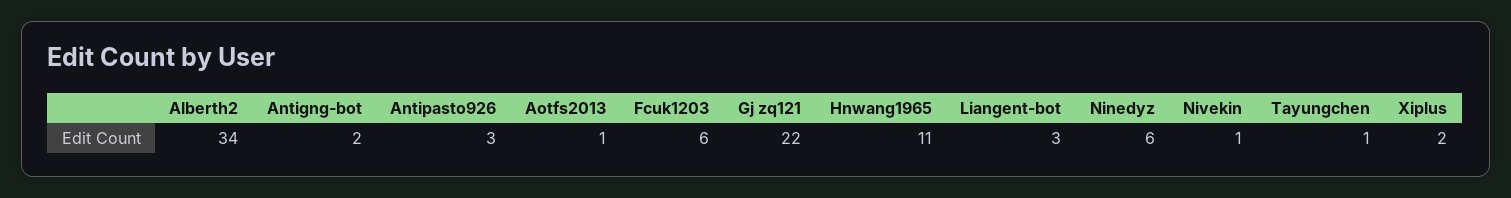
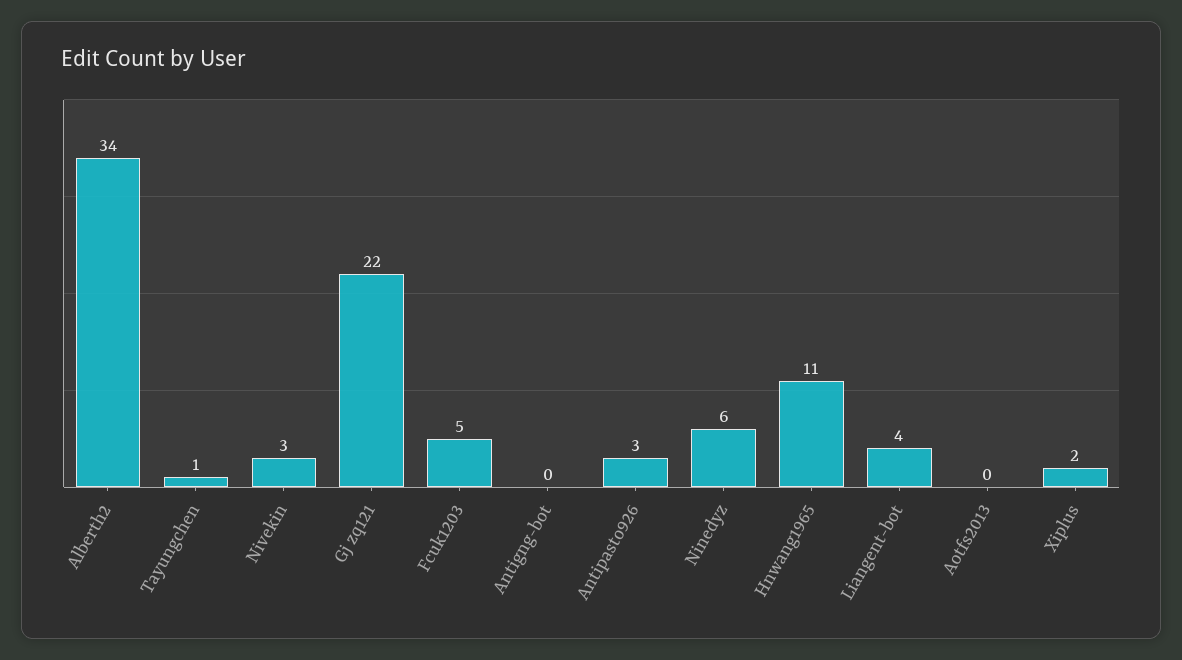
  {
    "Alberth2": 34,
-   "Antigng-bot": 2,
+   "Antigng-bot": 0,
    "Antipasto926": 3,
-   "Aotfs2013": 1,
+   "Aotfs2013": 0,
-   "Fcuk1203": 6,
+   "Fcuk1203": 5,
    "Gj zq121": 22,
    "Hnwang1965": 11,
-   "Liangent-bot": 3,
+   "Liangent-bot": 4,
    "Ninedyz": 6,
-   "Nivekin": 1,
+   "Nivekin": 3,
    "Tayungchen": 1,
    "Xiplus": 2
  }

